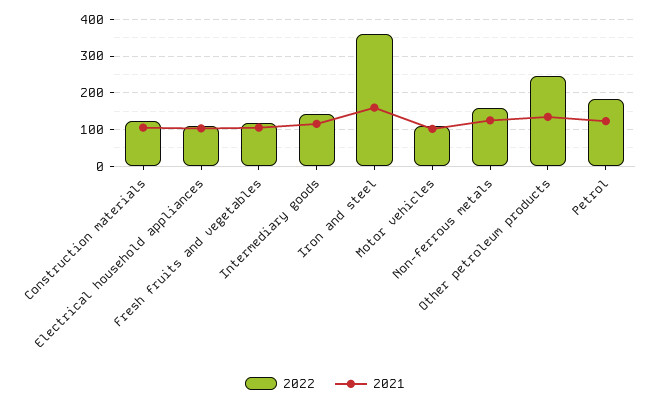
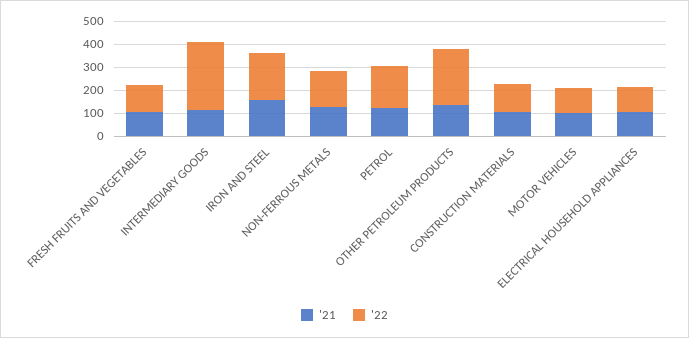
  {
    "2022": {
      "Construction materials": 120,
      "Electrical household appliances": 100,
      "Fresh fruits and vegetables": 120,
-     "Intermediary goods": 140,
+     "Intermediary goods": 300,
-     "Iron and steel": 360,
+     "Iron and steel": 200,
      "Motor vehicles": 100,
      "Non-ferrous metals": 160,
      "Other petroleum products": 240,
      "Petrol": 180
    },
    "2021": {
      "Construction materials": 100,
      "Electrical household appliances": 100,
      "Fresh fruits and vegetables": 100,
      "Intermediary goods": 120,
      "Iron and steel": 160,
      "Motor vehicles": 100,
      "Non-ferrous metals": 120,
      "Other petroleum products": 140,
      "Petrol": 120
    }
  }

